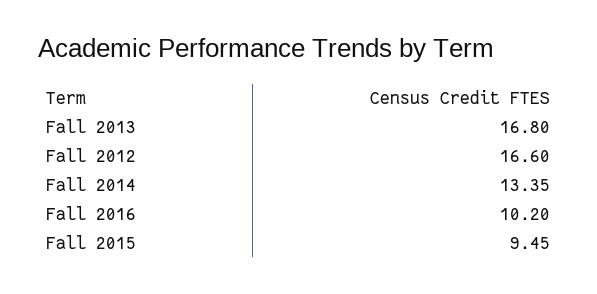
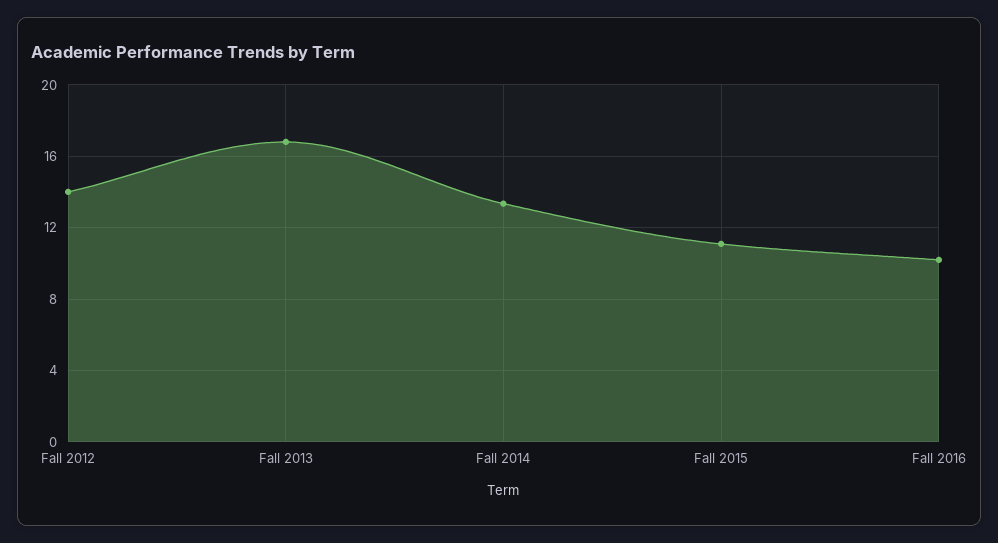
  {
    "Fall 2013": 16.8,
-   "Fall 2012": 16.6,
+   "Fall 2012": 14,
    "Fall 2014": 13.35,
    "Fall 2016": 10.2,
-   "Fall 2015": 9.45
+   "Fall 2015": 11
  }

